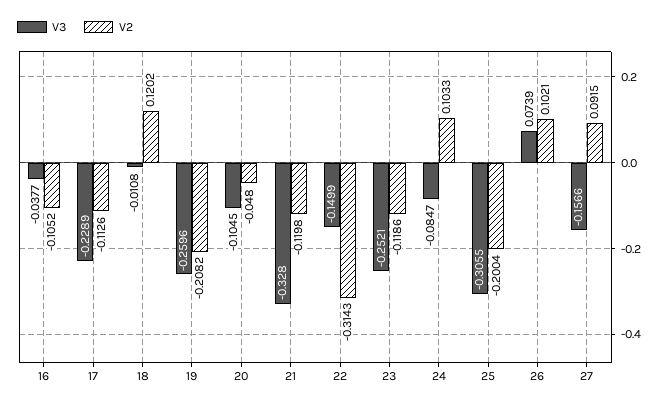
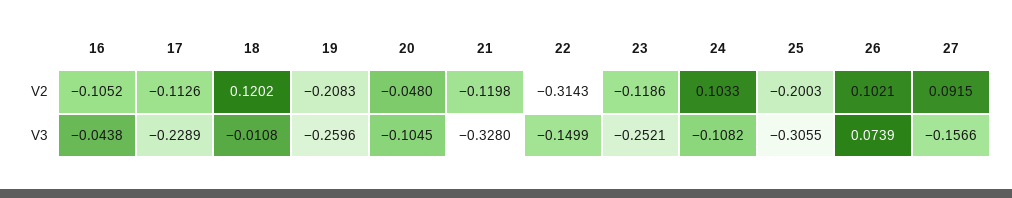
  {
    "V3": {
-     "16": -0.0377,
+     "16": -0.0438,
      "17": -0.2289,
      "18": -0.0108,
      "19": -0.2596,
      "20": -0.1045,
      "21": -0.328,
      "22": -0.1499,
      "23": -0.2521,
-     "24": -0.0847,
+     "24": -0.1082,
      "25": -0.3055,
      "26": 0.0739,
      "27": -0.1566
    },
    "V2": {
      "16": -0.1052,
      "17": -0.1126,
      "18": 0.1202,
-     "19": -0.2082,
+     "19": -0.2083,
      "20": -0.048,
      "21": -0.1198,
      "22": -0.3143,
      "23": -0.1186,
      "24": 0.1033,
-     "25": -0.2004,
+     "25": -0.2003,
      "26": 0.1021,
      "27": 0.0915
    }
  }

